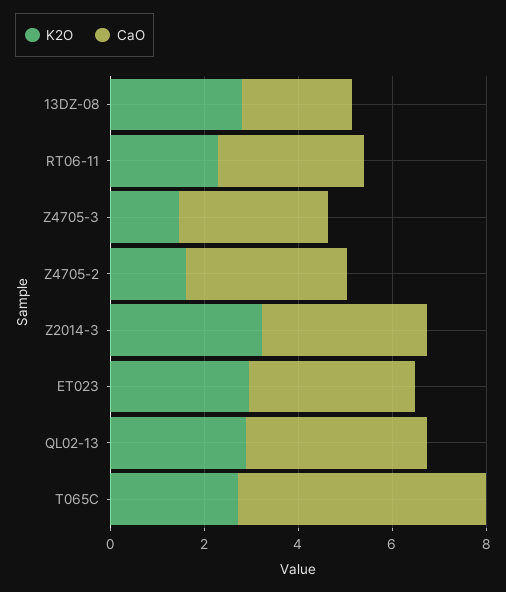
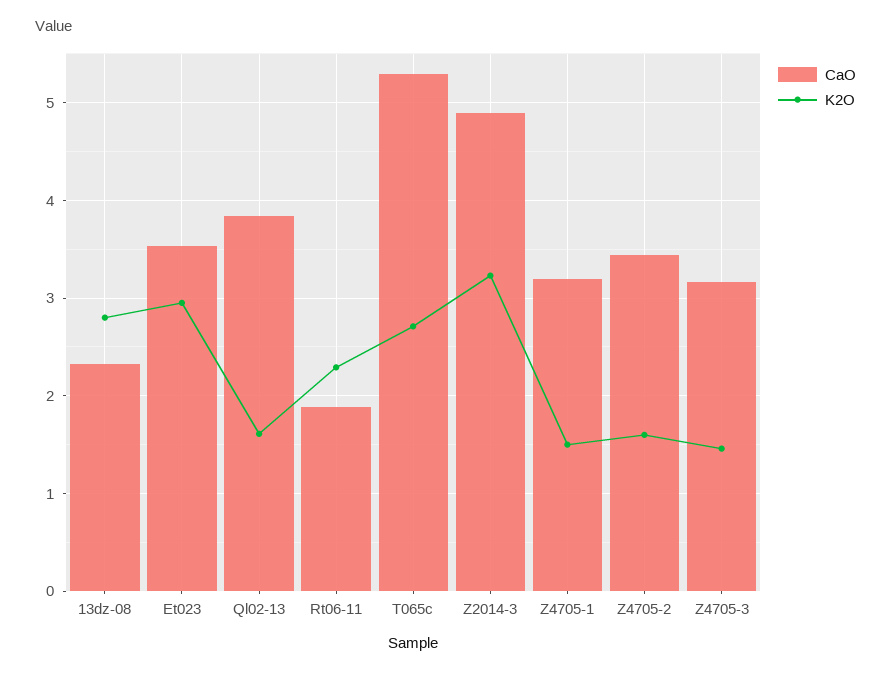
  {
    "K2O": {
      "13DZ-08": 2.8,
      "RT06-11": 2.3,
      "Z4705-3": 1.5,
      "Z4705-2": 1.6,
      "Z2014-3": 3.2,
      "ET023": 3,
-     "QL02-13": 3,
+     "QL02-13": 1.6,
-     "T065C": 2.7
+     "T065C": 2.7,
+     "Z4705-1": 1.5
    },
    "CaO": {
      "13DZ-08": 2.3,
-     "RT06-11": 3,
+     "RT06-11": 1.9,
      "Z4705-3": 3.2,
      "Z4705-2": 3.4,
-     "Z2014-3": 3.5,
+     "Z2014-3": 4.9,
      "ET023": 3.5,
      "QL02-13": 3.8,
-     "T065C": 5.3
+     "T065C": 5.3,
+     "Z4705-1": 3.2
    }
  }

